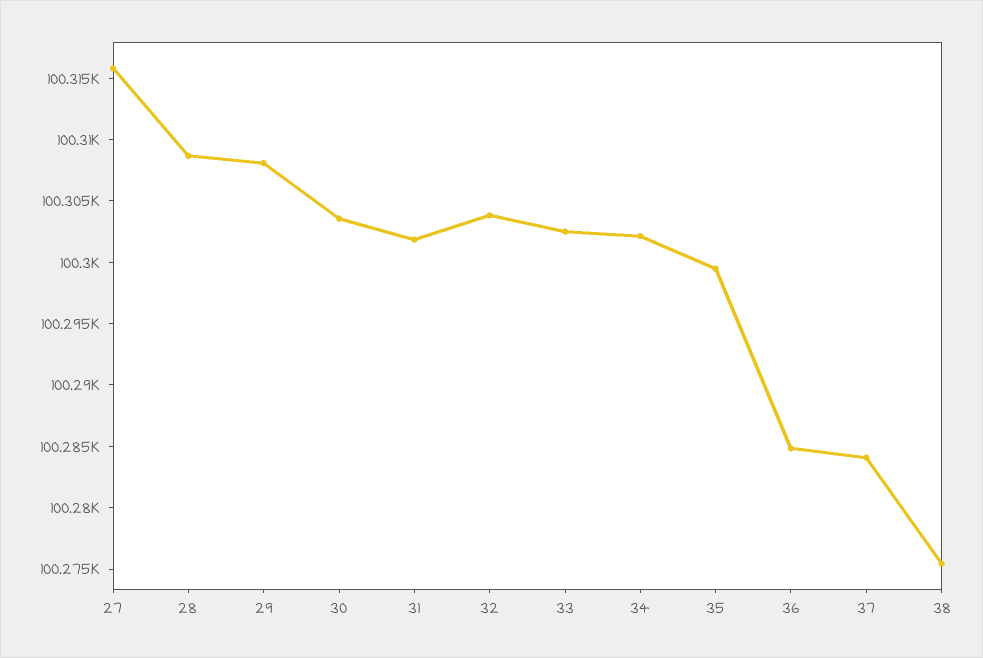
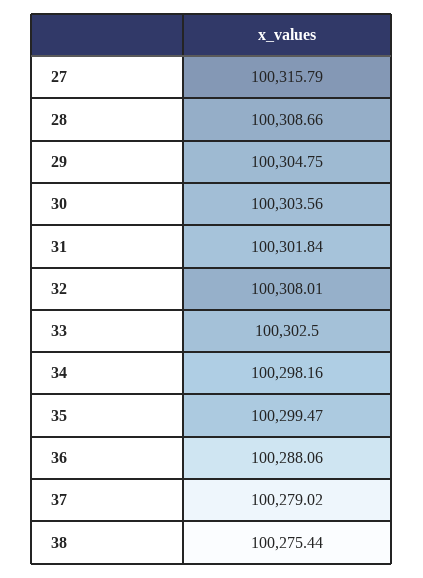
  {
    "27": 100315.79,
    "28": 100308.66,
-   "29": 100308,
+   "29": 100304.75,
    "30": 100303.56,
    "31": 100301.84,
-   "32": 100304,
+   "32": 100308.01,
    "33": 100302.5,
-   "34": 100302,
+   "34": 100298.16,
    "35": 100299.47,
-   "36": 100285,
+   "36": 100288.06,
-   "37": 100284,
+   "37": 100279.02,
    "38": 100275.44
  }

